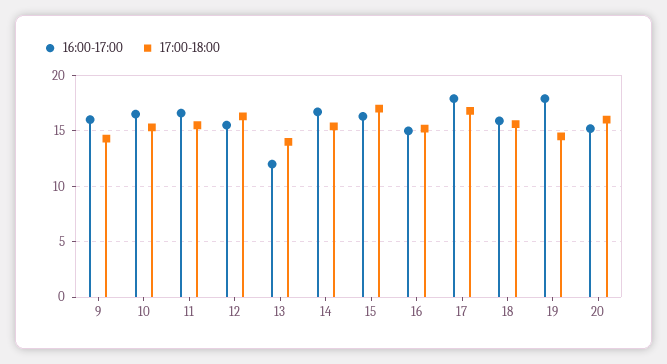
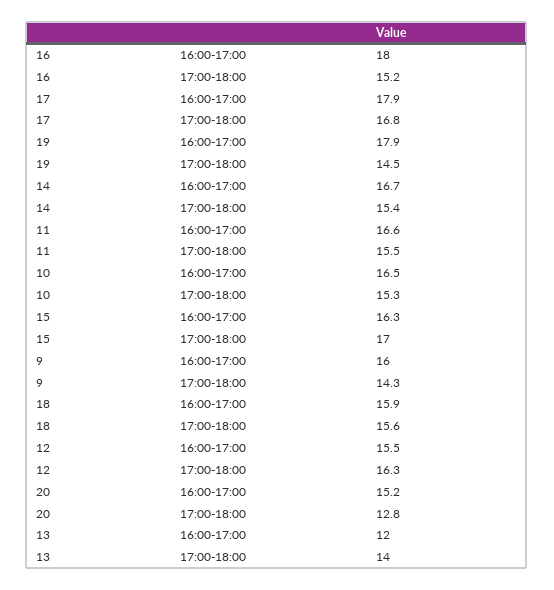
  {
    "16:00-17:00": {
      "9": 16,
      "10": 16.5,
      "11": 16.6,
      "12": 15.5,
      "13": 12,
      "14": 16.7,
      "15": 16.3,
-     "16": 15,
+     "16": 18,
      "17": 17.9,
      "18": 15.9,
      "19": 17.9,
      "20": 15.2
    },
    "17:00-18:00": {
      "9": 14.3,
      "10": 15.3,
      "11": 15.5,
      "12": 16.3,
      "13": 14,
      "14": 15.4,
      "15": 17,
      "16": 15.2,
      "17": 16.8,
      "18": 15.6,
      "19": 14.5,
-     "20": 16
+     "20": 12.8
    }
  }

